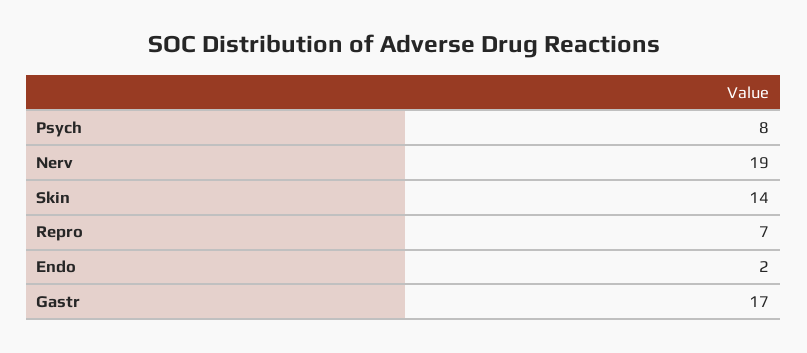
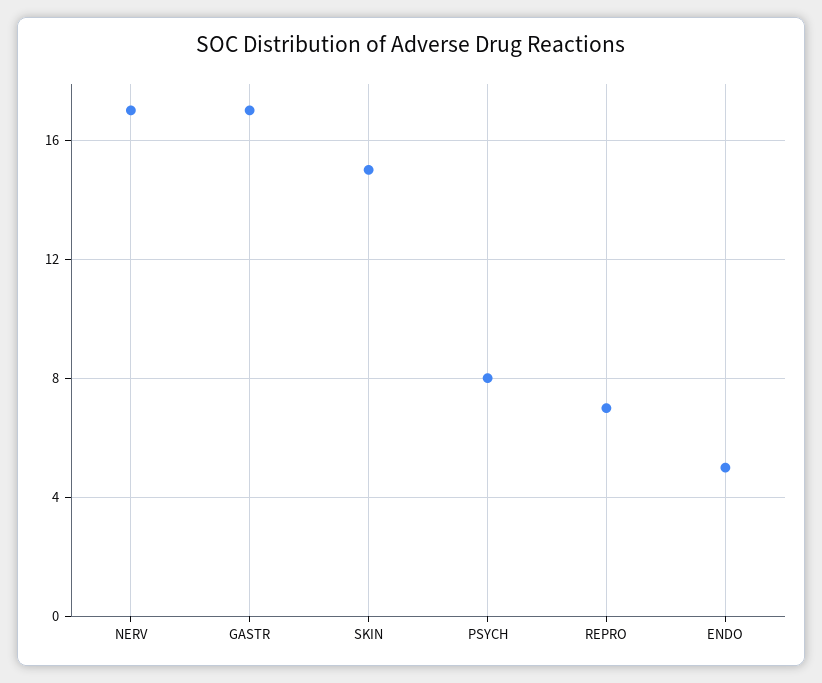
  {
    "Psych": 8,
-   "Nerv": 19,
+   "Nerv": 17,
-   "Skin": 14,
+   "Skin": 15,
    "Repro": 7,
-   "Endo": 2,
+   "Endo": 5,
    "Gastr": 17
  }

